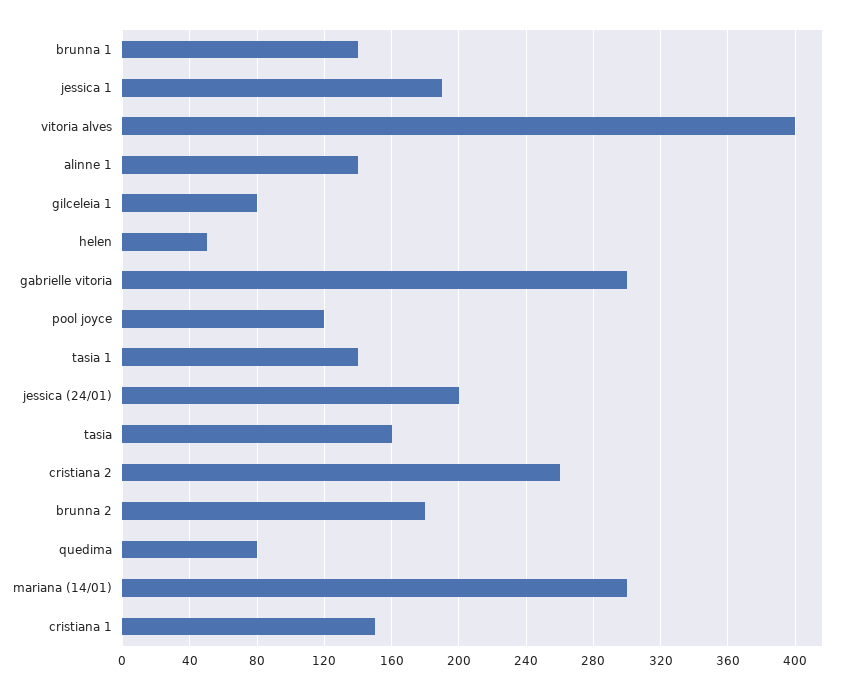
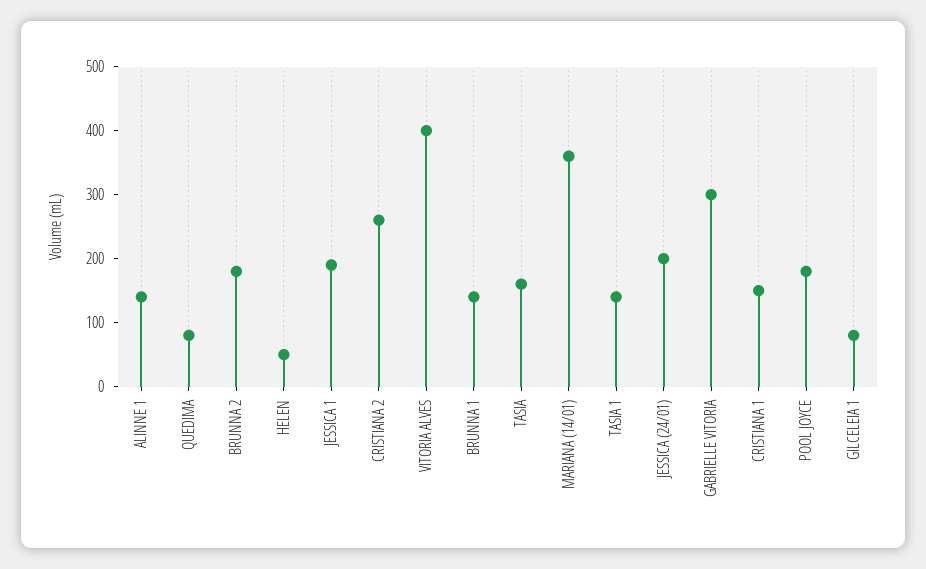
  {
    "brunna 1": 140,
    "jessica 1": 190,
    "vitoria alves": 400,
    "alinne 1": 140,
    "gilceleia 1": 80,
    "helen": 50,
    "gabrielle vitoria": 300,
-   "pool joyce": 120,
+   "pool joyce": 180,
    "tasia 1": 140,
    "jessica (24/01)": 200,
    "tasia": 160,
    "cristiana 2": 260,
    "brunna 2": 180,
    "quedima": 80,
-   "mariana (14/01)": 300,
+   "mariana (14/01)": 360,
    "cristiana 1": 150
  }

